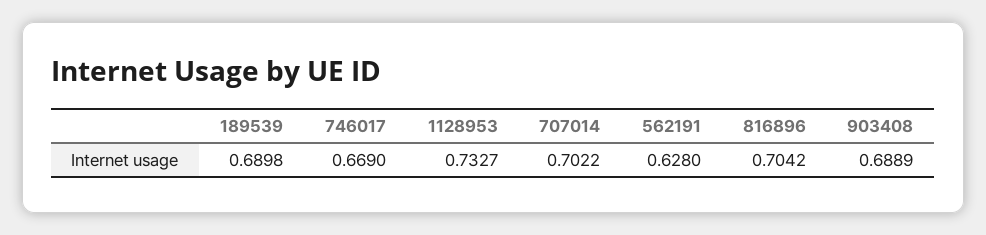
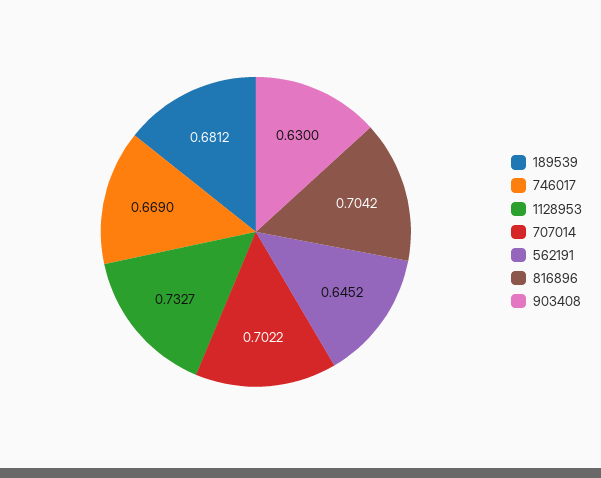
  {
-   "189539": 0.6898,
+   "189539": 0.6812,
    "746017": 0.669,
    "1128953": 0.7327,
    "707014": 0.7022,
-   "562191": 0.628,
+   "562191": 0.6452,
    "816896": 0.7042,
-   "903408": 0.6889
+   "903408": 0.63
  }

